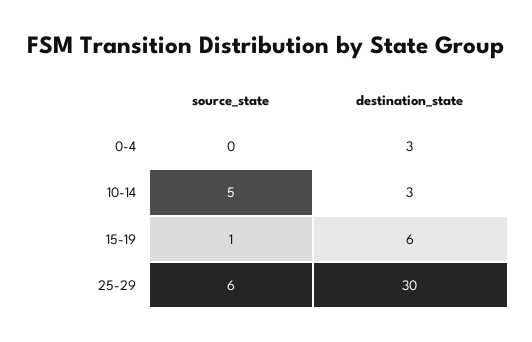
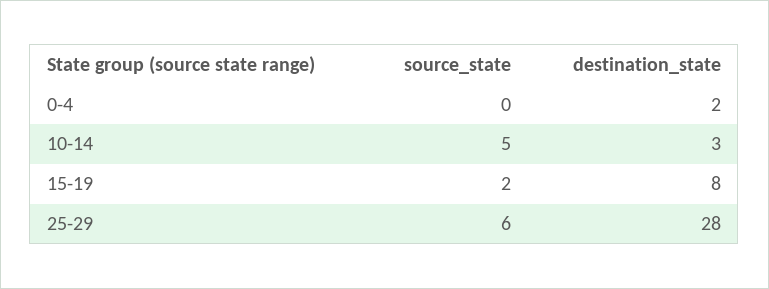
  {
    "source_state": {
      "0-4": 0,
      "10-14": 5,
-     "15-19": 1,
+     "15-19": 2,
      "25-29": 6
    },
    "destination_state": {
-     "0-4": 3,
+     "0-4": 2,
      "10-14": 3,
-     "15-19": 6,
+     "15-19": 8,
-     "25-29": 30
+     "25-29": 28
    }
  }

